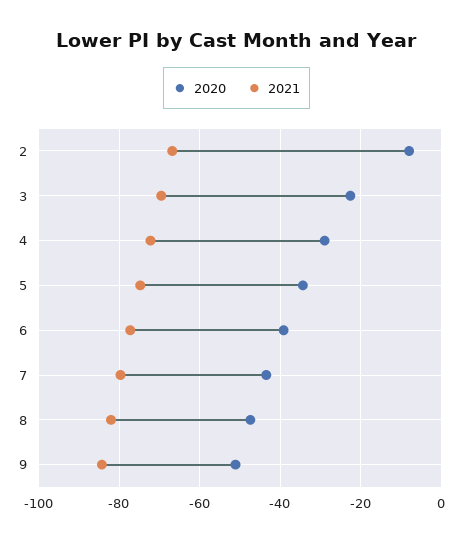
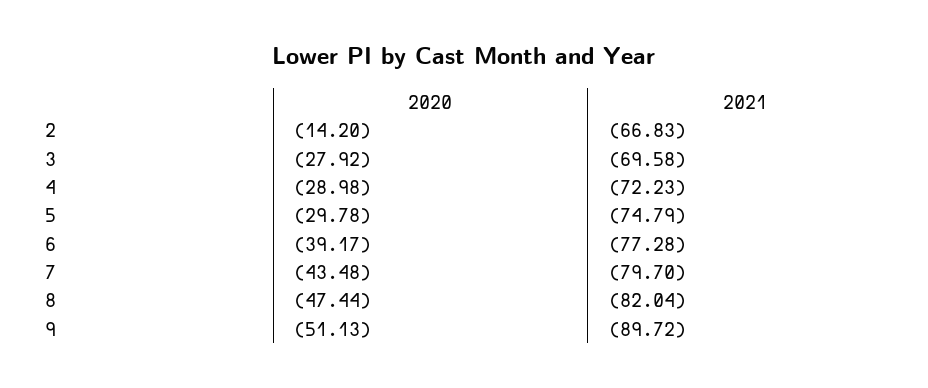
  {
    "2020": {
-     "2": -8,
+     "2": -14.2,
-     "3": -22,
+     "3": -27.92,
      "4": -28.98,
-     "5": -34,
+     "5": -29.78,
      "6": -39.17,
      "7": -43.48,
      "8": -47.44,
      "9": -51.13
    },
    "2021": {
      "2": -66.83,
      "3": -69.58,
      "4": -72.23,
      "5": -74.79,
      "6": -77.28,
      "7": -79.7,
      "8": -82.04,
-     "9": -84
+     "9": -89.72
    }
  }

